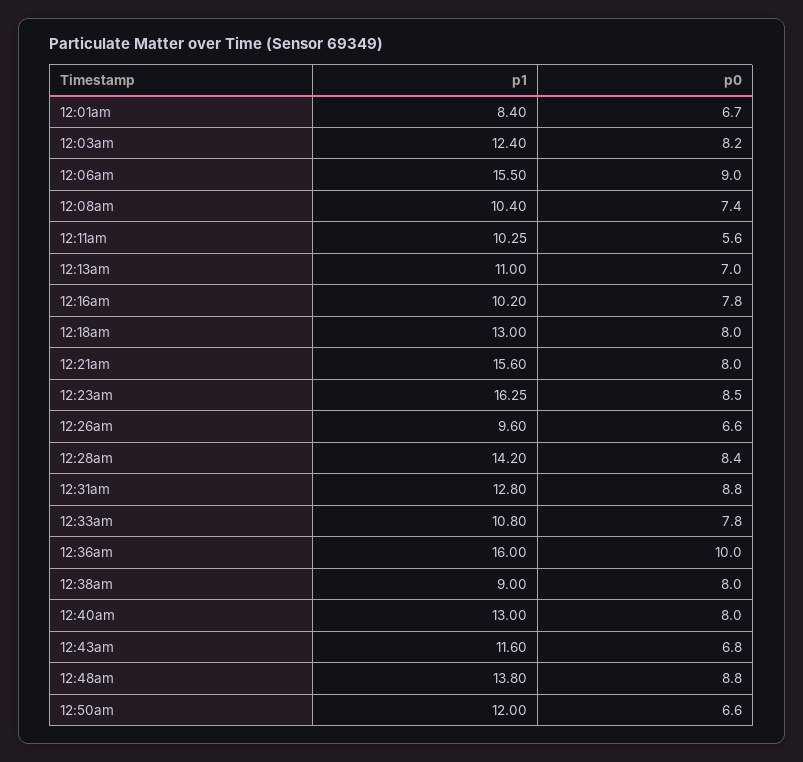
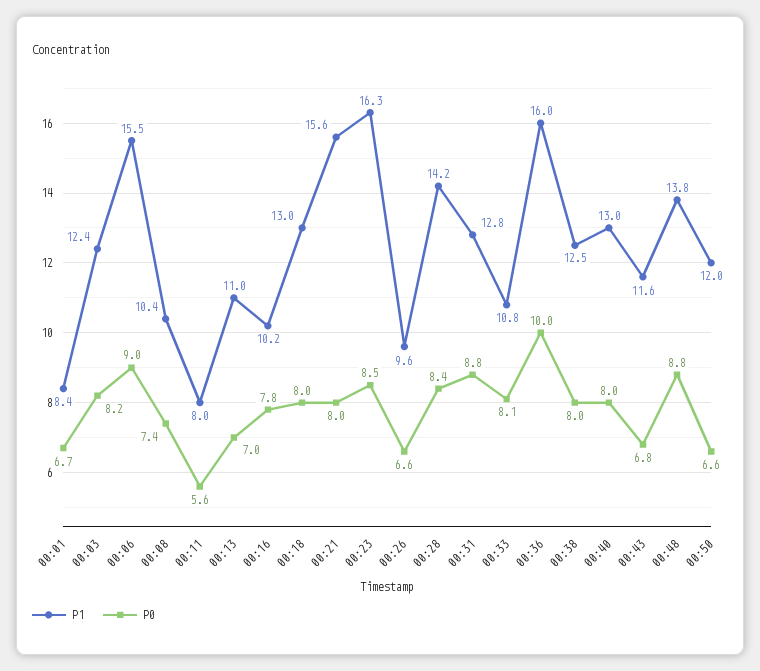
  {
    "p1": {
      "12:01am": 8.4,
      "12:03am": 12.4,
      "12:06am": 15.5,
      "12:08am": 10.4,
-     "12:11am": 10.25,
+     "12:11am": 8,
      "12:13am": 11,
      "12:16am": 10.2,
      "12:18am": 13,
      "12:21am": 15.6,
      "12:23am": 16.25,
      "12:26am": 9.6,
      "12:28am": 14.2,
      "12:31am": 12.8,
      "12:33am": 10.8,
      "12:36am": 16,
-     "12:38am": 9,
+     "12:38am": 12.5,
      "12:40am": 13,
      "12:43am": 11.6,
      "12:48am": 13.8,
      "12:50am": 12
    },
    "p0": {
      "12:01am": 6.7,
      "12:03am": 8.2,
      "12:06am": 9,
      "12:08am": 7.4,
      "12:11am": 5.6,
      "12:13am": 7,
      "12:16am": 7.8,
      "12:18am": 8,
      "12:21am": 8,
      "12:23am": 8.5,
      "12:26am": 6.6,
      "12:28am": 8.4,
      "12:31am": 8.8,
-     "12:33am": 7.8,
+     "12:33am": 8.1,
      "12:36am": 10,
      "12:38am": 8,
      "12:40am": 8,
      "12:43am": 6.8,
      "12:48am": 8.8,
      "12:50am": 6.6
    }
  }

